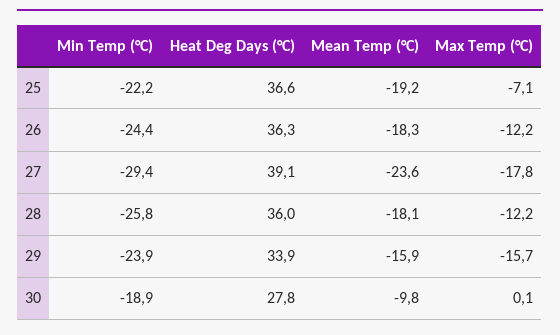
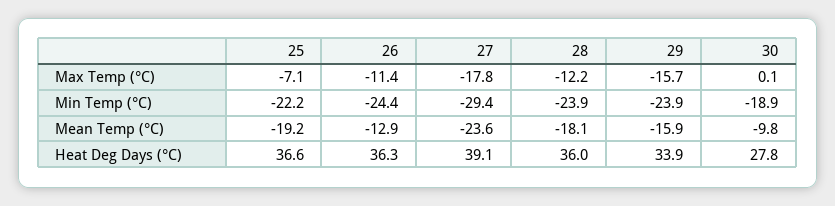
  {
    "Min Temp (°C)": {
      "25": -22.2,
      "26": -24.4,
      "27": -29.4,
-     "28": -25.8,
+     "28": -23.9,
      "29": -23.9,
      "30": -18.9
    },
    "Heat Deg Days (°C)": {
      "25": 36.6,
      "26": 36.3,
      "27": 39.1,
      "28": 36,
      "29": 33.9,
      "30": 27.8
    },
    "Mean Temp (°C)": {
      "25": -19.2,
-     "26": -18.3,
+     "26": -12.9,
      "27": -23.6,
      "28": -18.1,
      "29": -15.9,
      "30": -9.8
    },
    "Max Temp (°C)": {
      "25": -7.1,
-     "26": -12.2,
+     "26": -11.4,
      "27": -17.8,
      "28": -12.2,
      "29": -15.7,
      "30": 0.1
    }
  }

